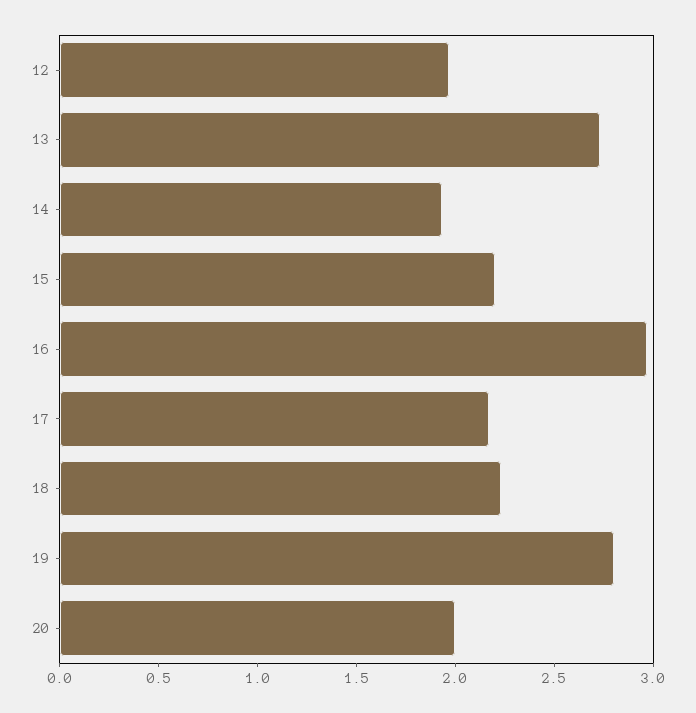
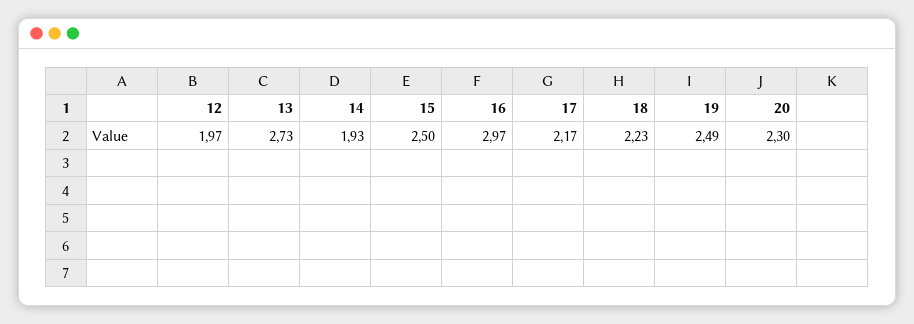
  {
    "12": 1.97,
    "13": 2.73,
    "14": 1.93,
-   "15": 2.2,
+   "15": 2.5,
    "16": 2.97,
    "17": 2.17,
    "18": 2.23,
-   "19": 2.8,
+   "19": 2.49,
-   "20": 2
+   "20": 2.3
  }

